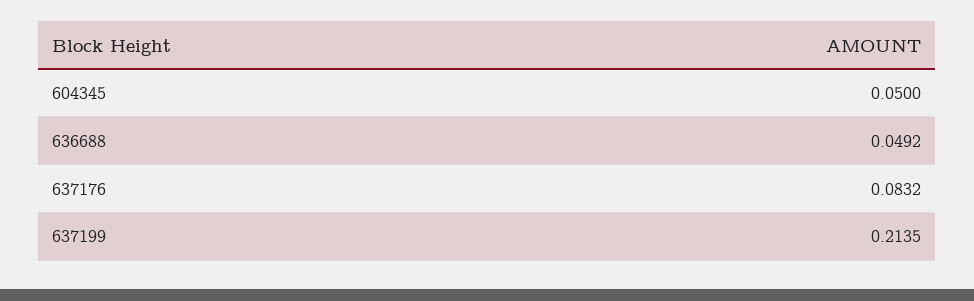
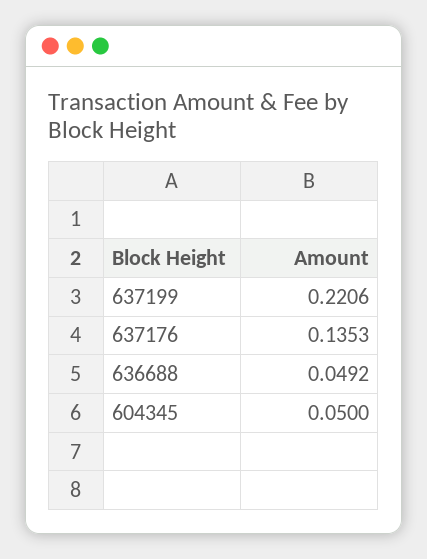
  {
    "604345": 0.05,
    "636688": 0.0492,
-   "637176": 0.0832,
+   "637176": 0.1353,
-   "637199": 0.2135
+   "637199": 0.2206
  }

